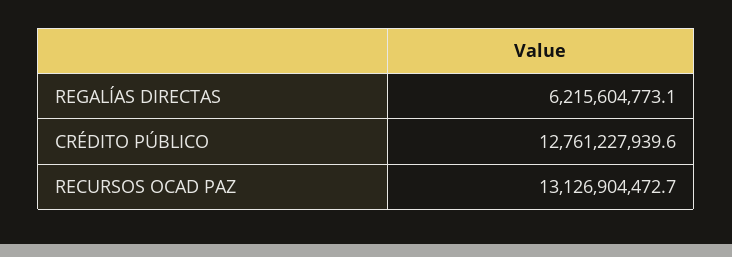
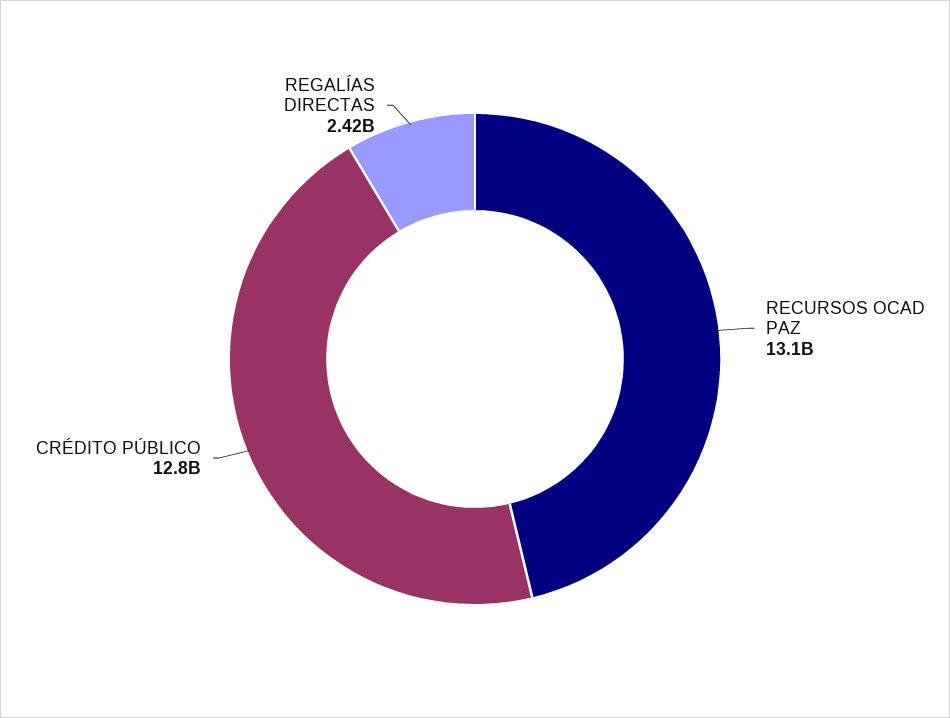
  {
-   "REGALÍAS DIRECTAS": 6215604773.1,
+   "REGALÍAS DIRECTAS": 2420000000,
    "CRÉDITO PÚBLICO": 12761227939.6,
    "RECURSOS OCAD PAZ": 13126904472.7
  }

